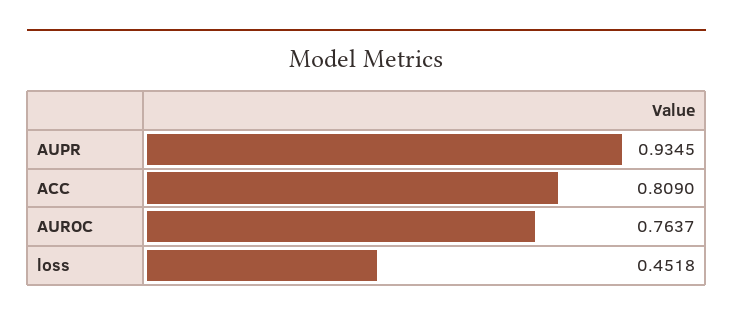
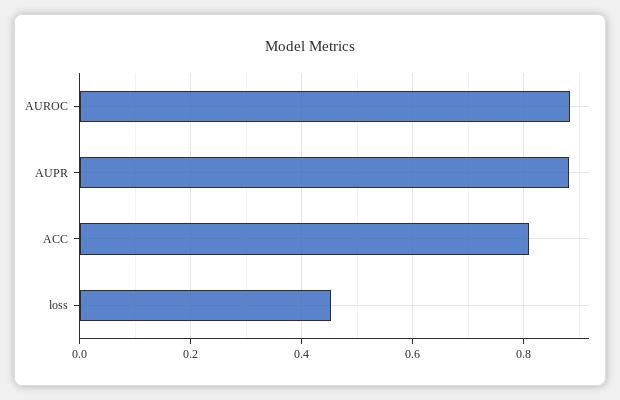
  {
-   "AUPR": 0.9345,
+   "AUPR": 0.88,
    "ACC": 0.809,
-   "AUROC": 0.7637,
+   "AUROC": 0.88,
    "loss": 0.4518
  }

